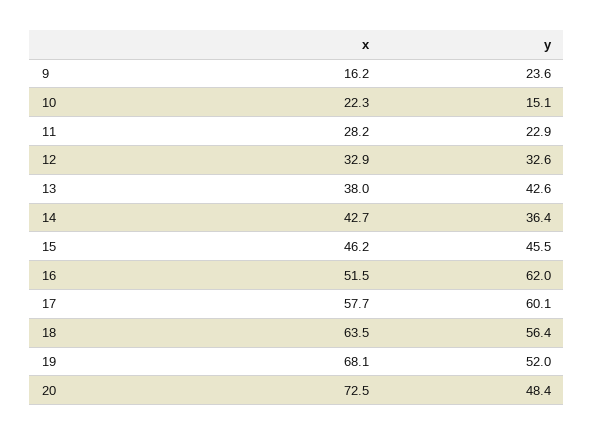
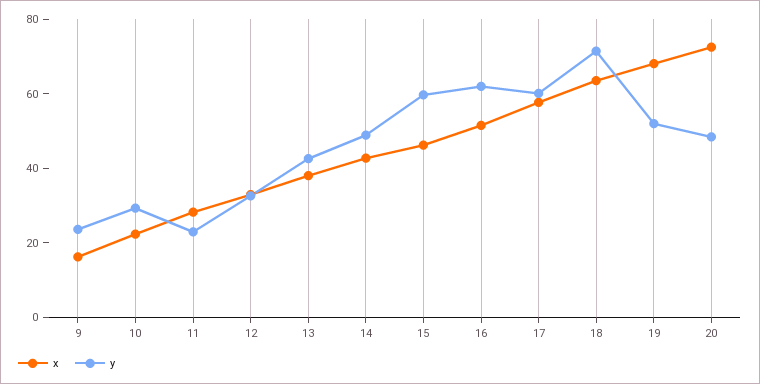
  {
    "x": {
      "9": 16.2,
      "10": 22.3,
      "11": 28.2,
      "12": 32.9,
      "13": 38,
      "14": 42.7,
      "15": 46.2,
      "16": 51.5,
      "17": 57.7,
      "18": 63.5,
      "19": 68.1,
      "20": 72.5
    },
    "y": {
      "9": 23.6,
-     "10": 15.1,
+     "10": 30,
      "11": 22.9,
      "12": 32.6,
      "13": 42.6,
-     "14": 36.4,
+     "14": 50,
-     "15": 45.5,
+     "15": 60,
      "16": 62,
      "17": 60.1,
-     "18": 56.4,
+     "18": 70,
      "19": 52,
      "20": 48.4
    }
  }

